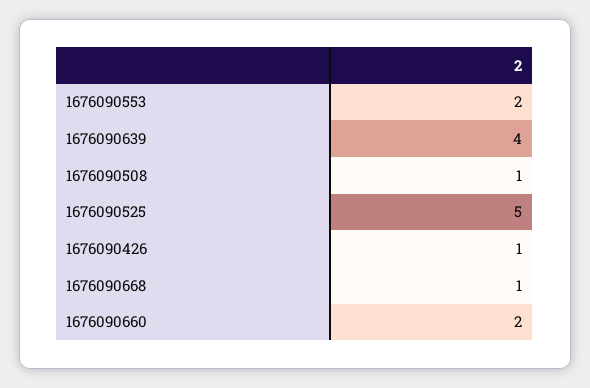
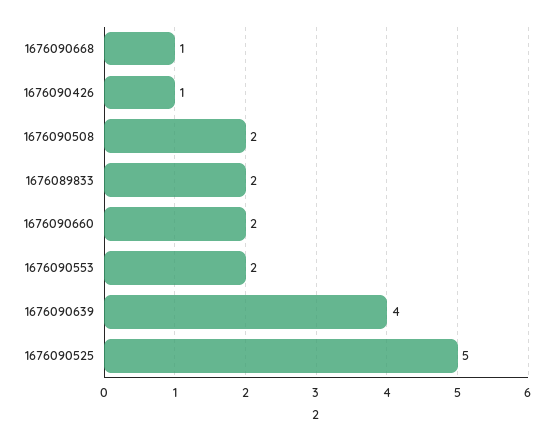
  {
    "1676090553": 2,
    "1676090639": 4,
-   "1676090508": 1,
+   "1676090508": 2,
    "1676090525": 5,
    "1676090426": 1,
    "1676090668": 1,
-   "1676090660": 2
+   "1676090660": 2,
+   "1676089833": 2
  }

